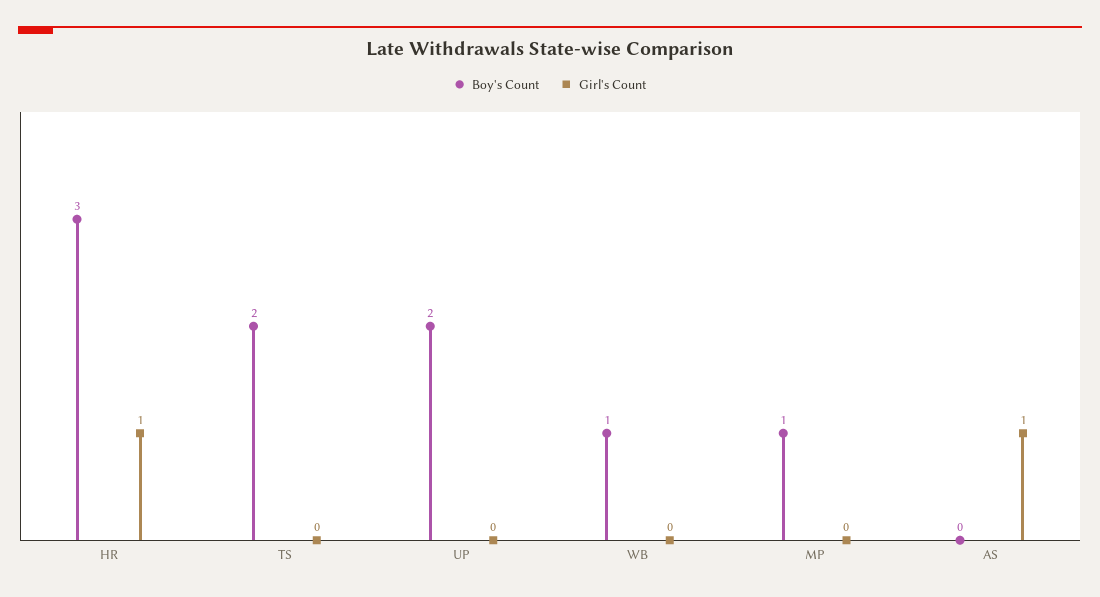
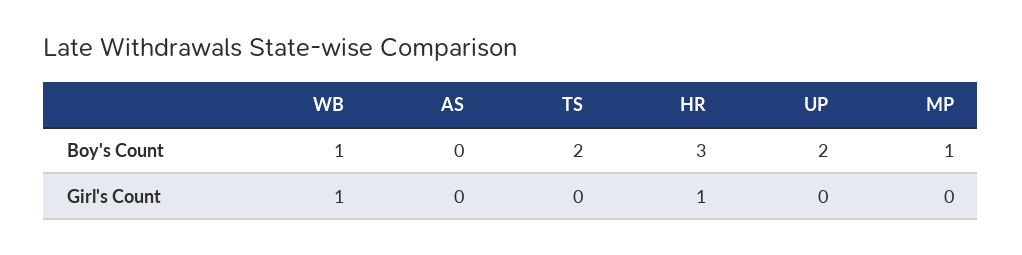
  {
    "Boy's Count": {
      "HR": 3,
      "TS": 2,
      "UP": 2,
      "WB": 1,
      "MP": 1,
      "AS": 0
    },
    "Girl's Count": {
      "HR": 1,
      "TS": 0,
      "UP": 0,
-     "WB": 0,
+     "WB": 1,
      "MP": 0,
-     "AS": 1
+     "AS": 0
    }
  }

